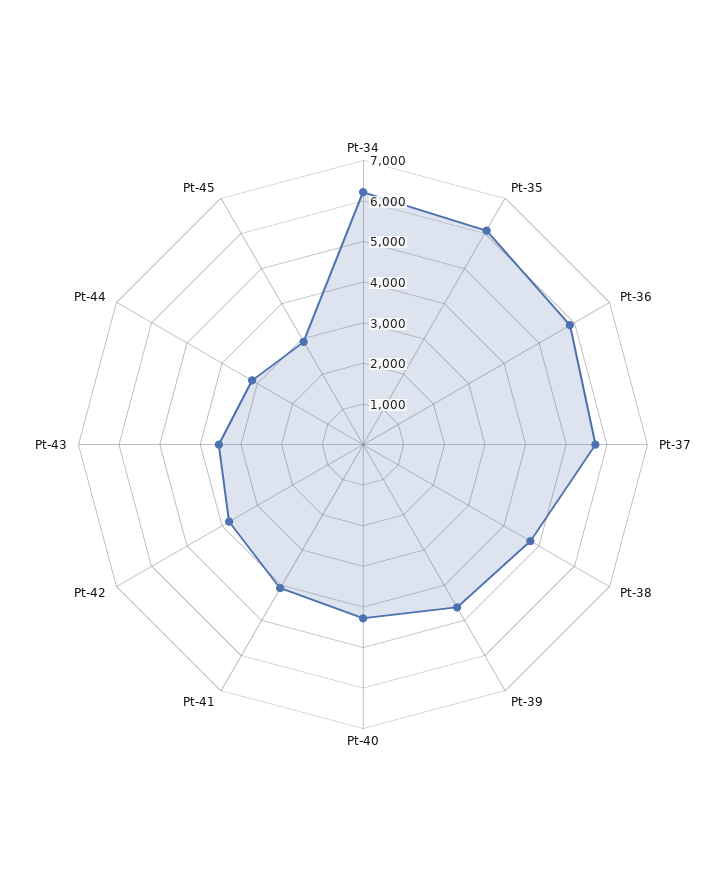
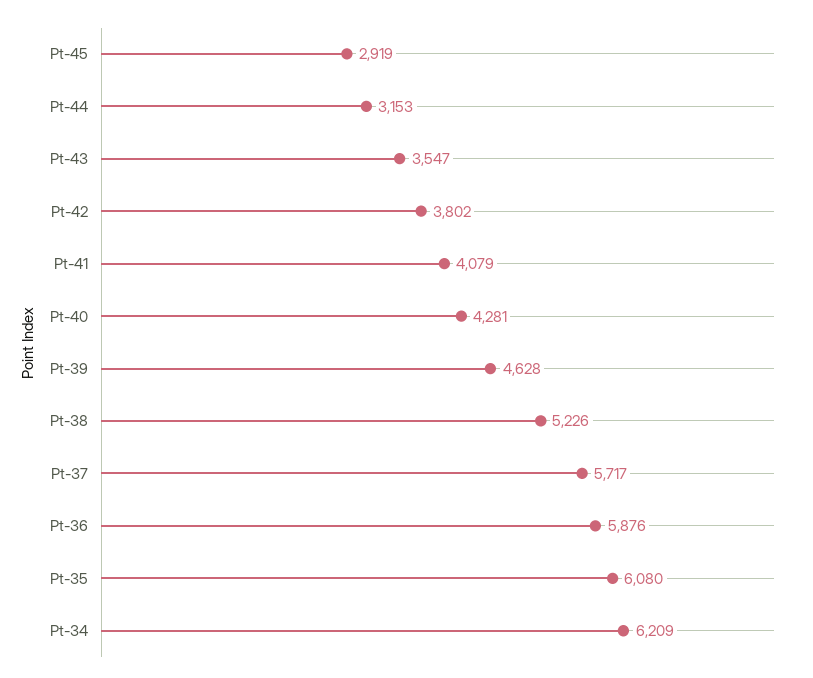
  {
    "Pt-34": 6209,
    "Pt-35": 6080,
    "Pt-36": 5876,
    "Pt-37": 5717,
-   "Pt-38": 4800,
+   "Pt-38": 5226,
    "Pt-39": 4628,
    "Pt-40": 4281,
    "Pt-41": 4079,
    "Pt-42": 3802,
    "Pt-43": 3547,
    "Pt-44": 3153,
    "Pt-45": 2919
  }

